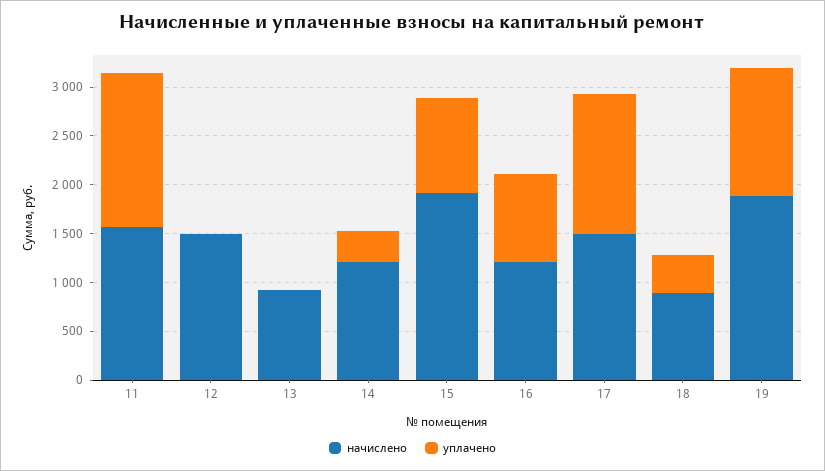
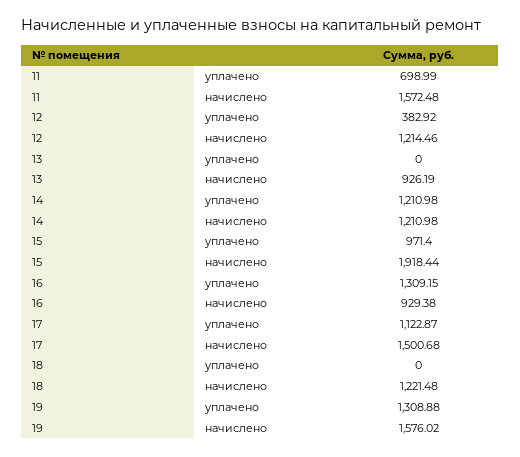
  {
    "начислено": {
      "11": 1572.48,
-     "12": 1500,
+     "12": 1214.46,
      "13": 926.19,
      "14": 1210.98,
      "15": 1918.44,
-     "16": 1200,
+     "16": 929.38,
      "17": 1500.68,
-     "18": 900,
+     "18": 1221.48,
-     "19": 1900
+     "19": 1576.02
    },
    "уплачено": {
-     "11": 1600,
+     "11": 698.99,
-     "12": 0,
+     "12": 382.92,
      "13": 0,
-     "14": 300,
+     "14": 1210.98,
      "15": 971.4,
-     "16": 900,
+     "16": 1309.15,
-     "17": 1400,
+     "17": 1122.87,
-     "18": 400,
+     "18": 0,
      "19": 1308.88
    }
  }

